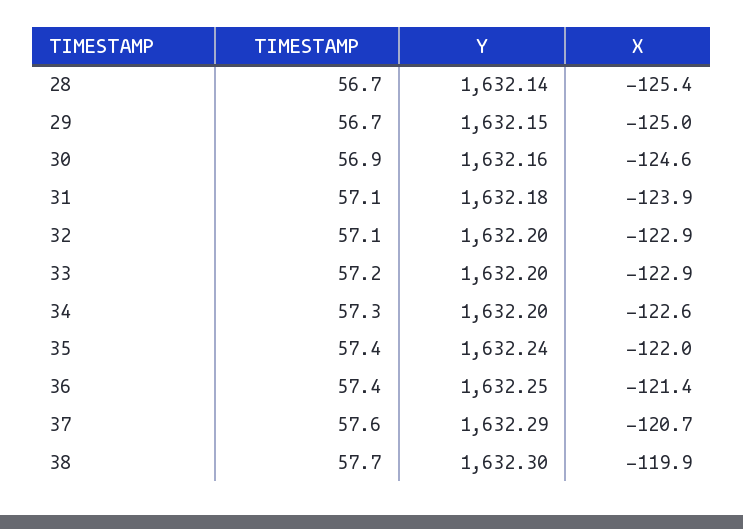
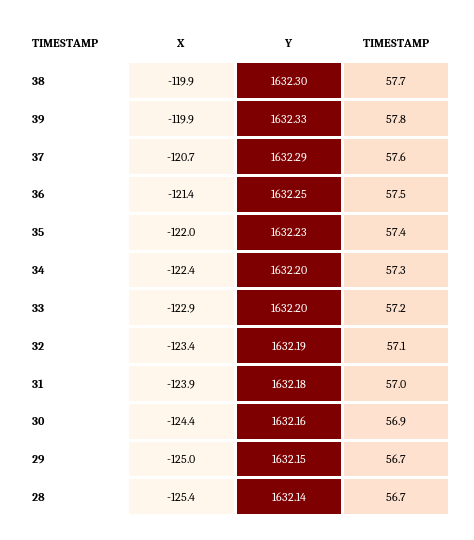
  {
    "TIMESTAMP": {
      "28": 56.7,
      "29": 56.7,
      "30": 56.9,
-     "31": 57.1,
+     "31": 57,
      "32": 57.1,
      "33": 57.2,
      "34": 57.3,
      "35": 57.4,
-     "36": 57.4,
+     "36": 57.5,
      "37": 57.6,
-     "38": 57.7
+     "38": 57.7,
+     "39": 57.8
    },
    "Y": {
      "28": 1632.14,
      "29": 1632.15,
      "30": 1632.16,
      "31": 1632.18,
-     "32": 1632.2,
+     "32": 1632.19,
      "33": 1632.2,
      "34": 1632.2,
-     "35": 1632.24,
+     "35": 1632.23,
      "36": 1632.25,
      "37": 1632.29,
-     "38": 1632.3
+     "38": 1632.3,
+     "39": 1632.33
    },
    "X": {
      "28": -125.4,
      "29": -125,
-     "30": -124.6,
+     "30": -124.4,
      "31": -123.9,
-     "32": -122.9,
+     "32": -123.4,
      "33": -122.9,
-     "34": -122.6,
+     "34": -122.4,
      "35": -122,
      "36": -121.4,
      "37": -120.7,
-     "38": -119.9
+     "38": -119.9,
+     "39": -119.9
    }
  }

